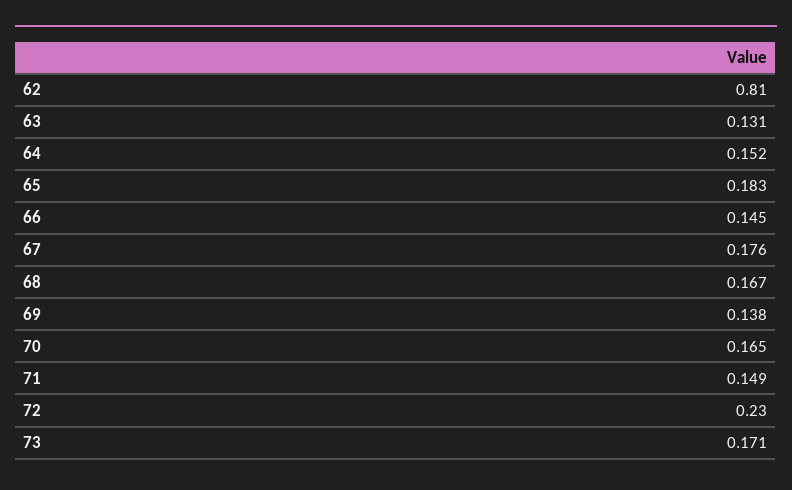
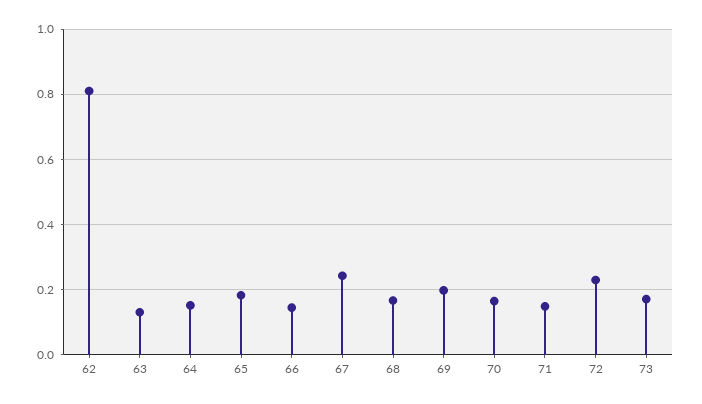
  {
    "62": 0.81,
    "63": 0.131,
    "64": 0.152,
    "65": 0.183,
    "66": 0.145,
-   "67": 0.176,
+   "67": 0.24,
    "68": 0.167,
-   "69": 0.138,
+   "69": 0.2,
    "70": 0.165,
    "71": 0.149,
    "72": 0.23,
    "73": 0.171
  }

